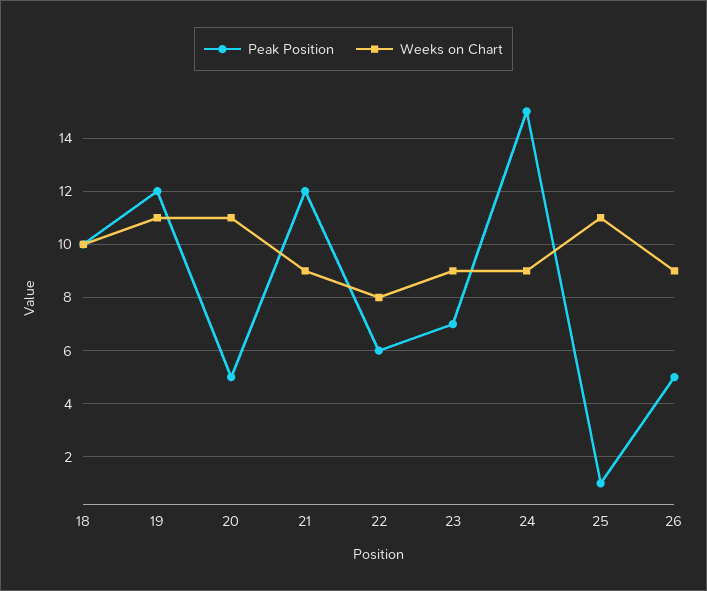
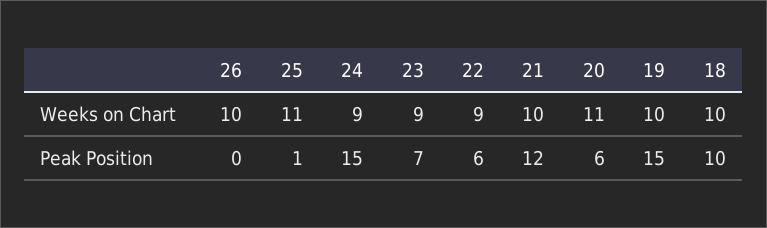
  {
    "Peak Position": {
      "18": 10,
-     "19": 12,
+     "19": 15,
-     "20": 5,
+     "20": 6,
      "21": 12,
      "22": 6,
      "23": 7,
      "24": 15,
      "25": 1,
-     "26": 5
+     "26": 0
    },
    "Weeks on Chart": {
      "18": 10,
-     "19": 11,
+     "19": 10,
      "20": 11,
-     "21": 9,
+     "21": 10,
-     "22": 8,
+     "22": 9,
      "23": 9,
      "24": 9,
      "25": 11,
-     "26": 9
+     "26": 10
    }
  }

